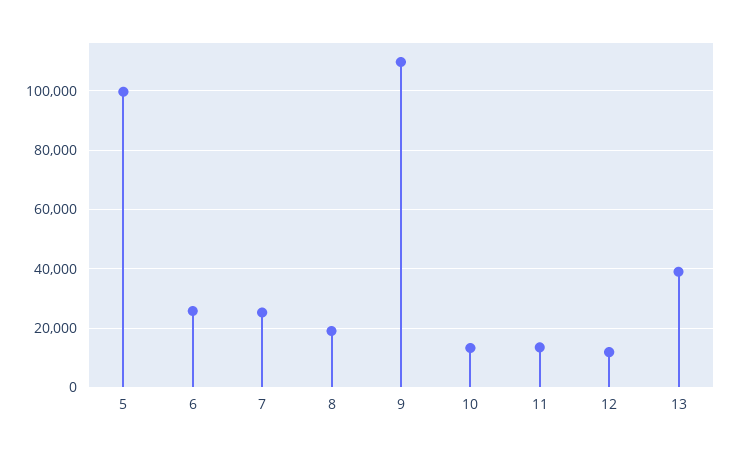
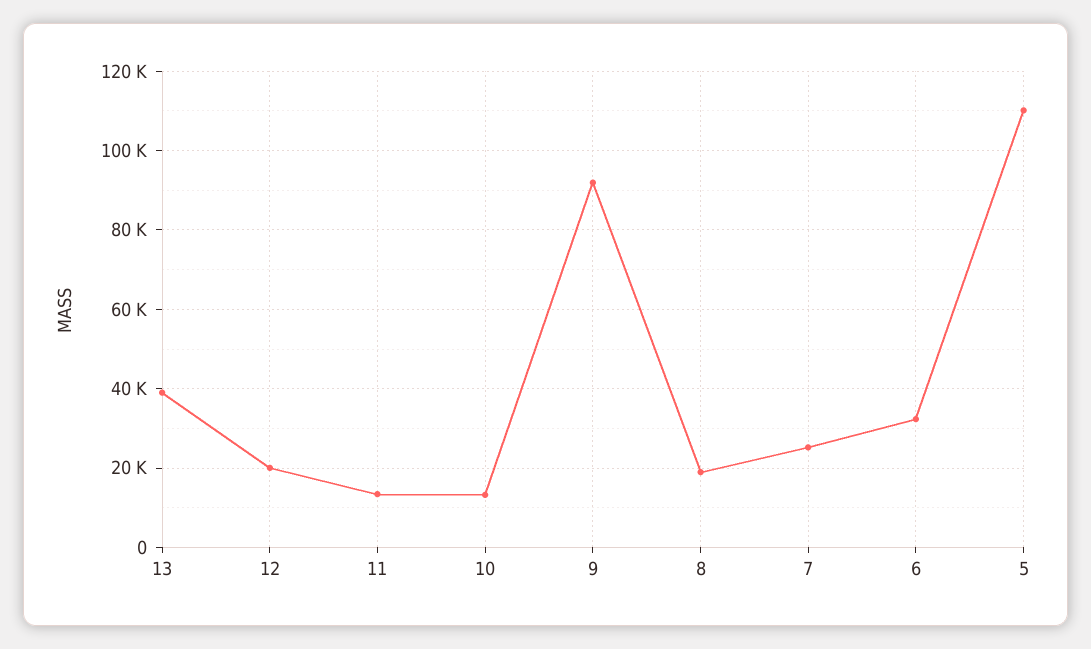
  {
-   "5": 100000,
+   "5": 110000,
-   "6": 25000,
+   "6": 32000,
    "7": 26000,
    "8": 18000,
-   "9": 110000,
+   "9": 92000,
    "10": 14000,
    "11": 14000,
-   "12": 12500,
+   "12": 20000,
    "13": 38000
  }

